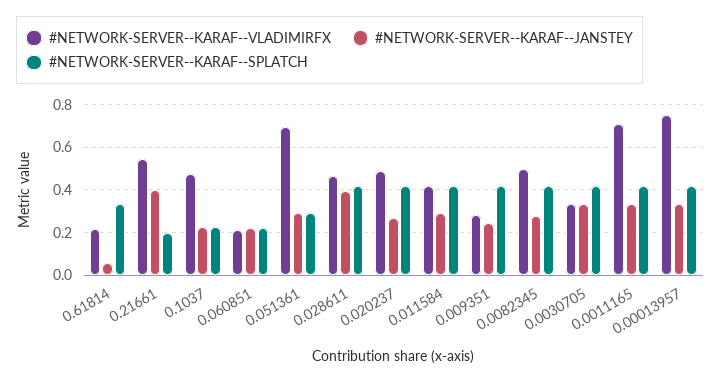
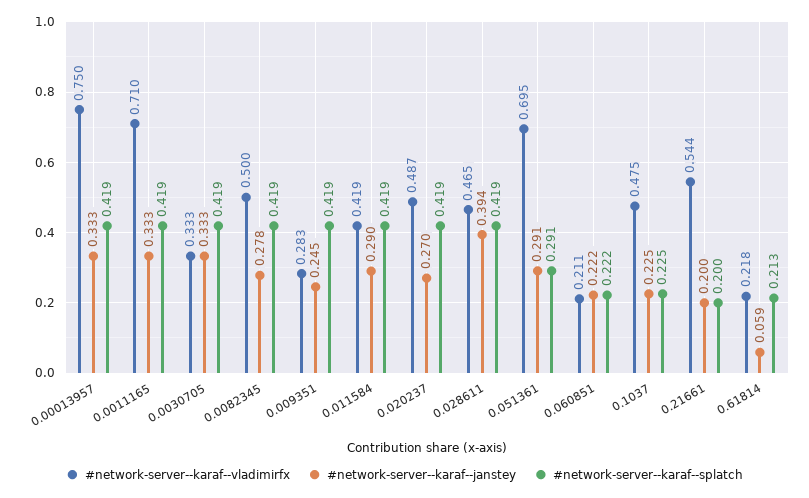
  {
    "#NETWORK-SERVER--KARAF--VLADIMIRFX": {
      "0.61814": 0.218,
      "0.21661": 0.544,
      "0.1037": 0.475,
      "0.060851": 0.211,
      "0.051361": 0.695,
      "0.028611": 0.465,
      "0.020237": 0.487,
      "0.011584": 0.419,
      "0.009351": 0.283,
      "0.0082345": 0.5,
      "0.0030705": 0.333,
      "0.0011165": 0.71,
      "0.00013957": 0.75
    },
    "#NETWORK-SERVER--KARAF--JANSTEY": {
      "0.61814": 0.059,
-     "0.21661": 0.4,
+     "0.21661": 0.2,
      "0.1037": 0.225,
      "0.060851": 0.222,
      "0.051361": 0.291,
      "0.028611": 0.394,
      "0.020237": 0.27,
      "0.011584": 0.29,
      "0.009351": 0.245,
      "0.0082345": 0.278,
      "0.0030705": 0.333,
      "0.0011165": 0.333,
      "0.00013957": 0.333
    },
    "#NETWORK-SERVER--KARAF--SPLATCH": {
-     "0.61814": 0.35,
+     "0.61814": 0.213,
      "0.21661": 0.2,
      "0.1037": 0.225,
      "0.060851": 0.222,
      "0.051361": 0.291,
      "0.028611": 0.419,
      "0.020237": 0.419,
      "0.011584": 0.419,
      "0.009351": 0.419,
      "0.0082345": 0.419,
      "0.0030705": 0.419,
      "0.0011165": 0.419,
      "0.00013957": 0.419
    }
  }

